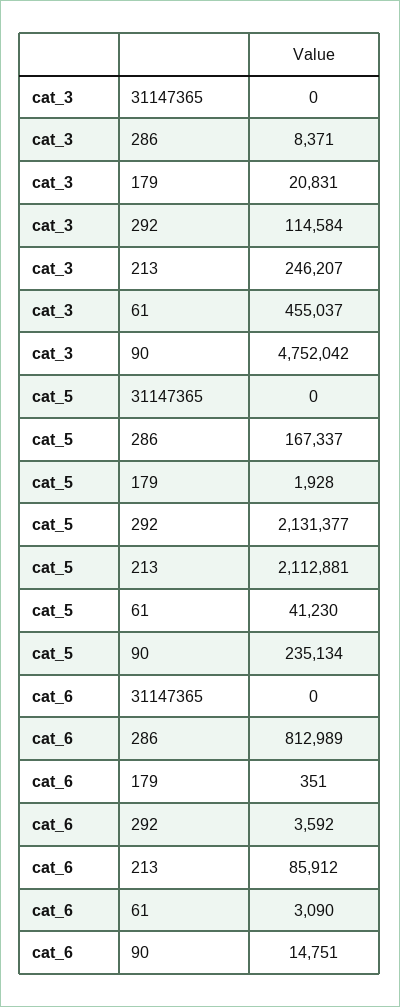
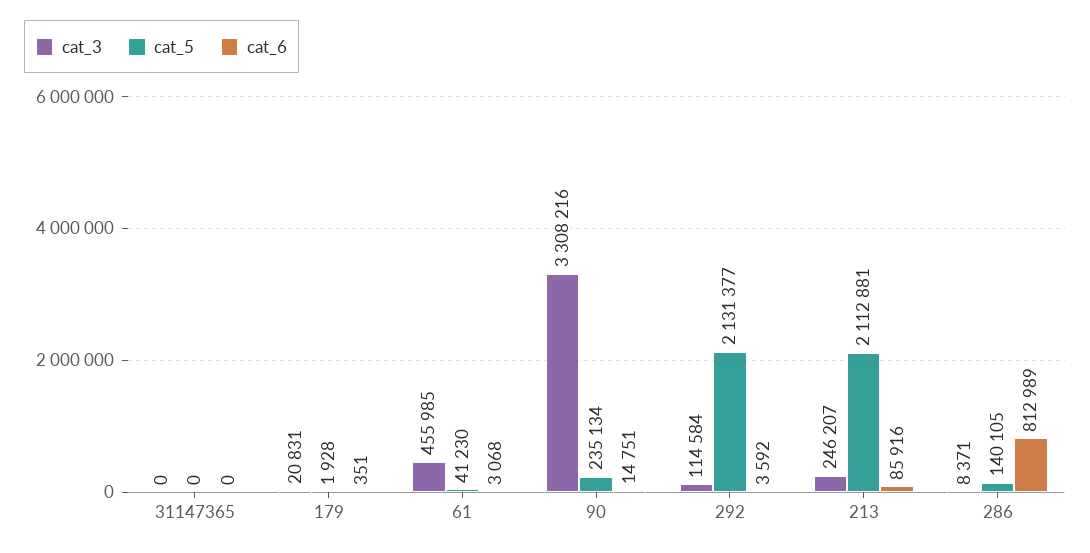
  {
    "cat_3": {
      "31147365": 0,
      "286": 8371,
      "179": 20831,
      "292": 114584,
      "213": 246207,
-     "61": 455037,
+     "61": 455985,
-     "90": 4752042
+     "90": 3308216
    },
    "cat_5": {
      "31147365": 0,
-     "286": 167337,
+     "286": 140105,
      "179": 1928,
      "292": 2131377,
      "213": 2112881,
      "61": 41230,
      "90": 235134
    },
    "cat_6": {
      "31147365": 0,
      "286": 812989,
      "179": 351,
      "292": 3592,
-     "213": 85912,
+     "213": 85916,
-     "61": 3090,
+     "61": 3068,
      "90": 14751
    }
  }

